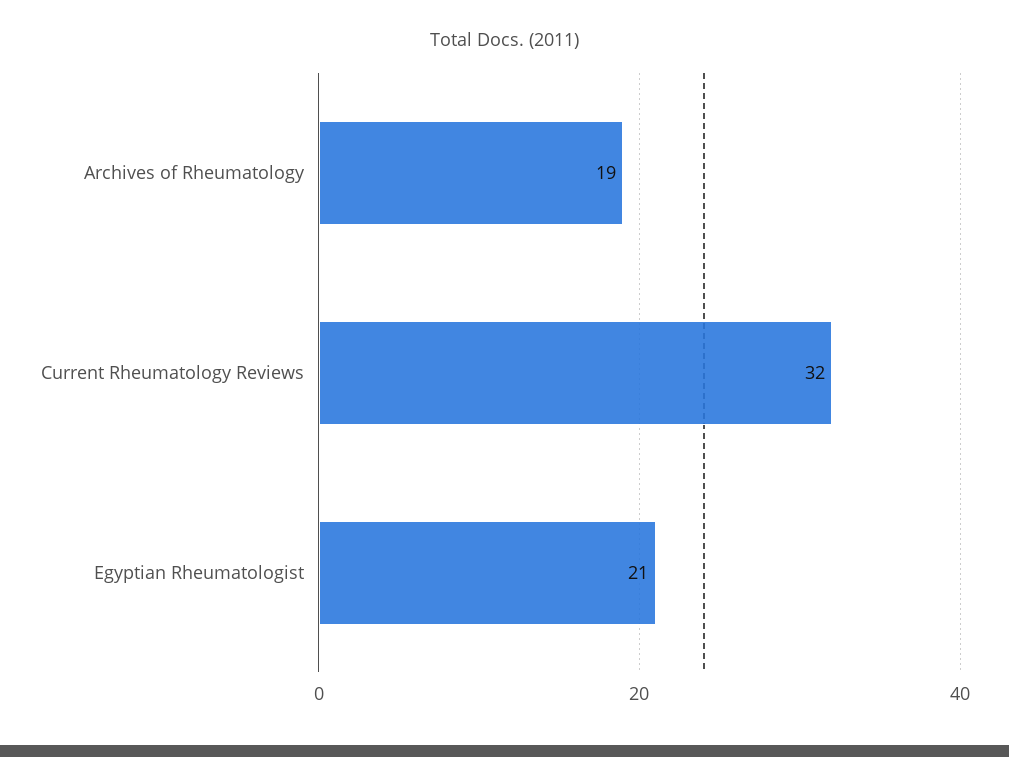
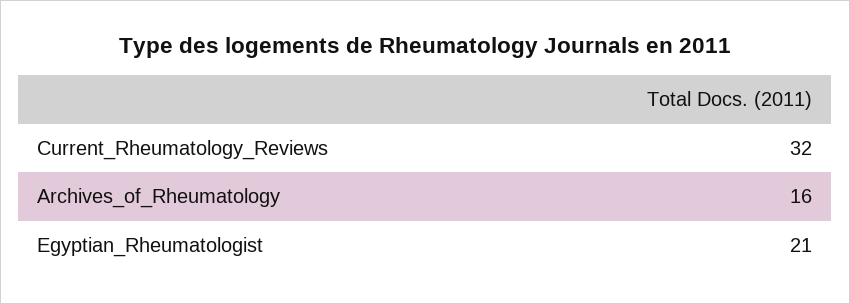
  {
-   "Archives of Rheumatology": 19,
+   "Archives of Rheumatology": 16,
    "Current Rheumatology Reviews": 32,
    "Egyptian Rheumatologist": 21
  }

